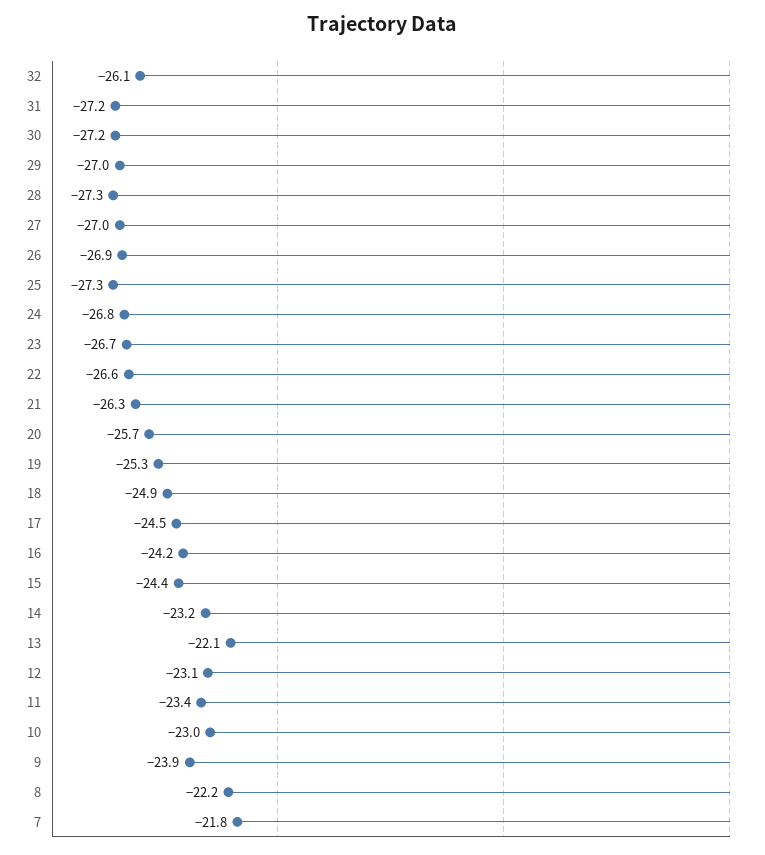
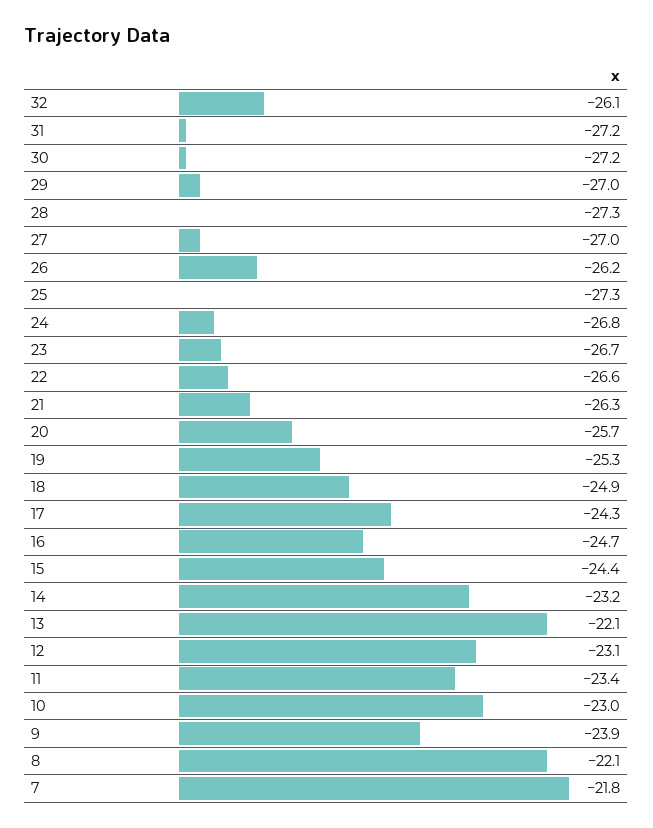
  {
    "32": -26.1,
    "31": -27.2,
    "30": -27.2,
    "29": -27,
    "28": -27.3,
    "27": -27,
-   "26": -26.9,
+   "26": -26.2,
    "25": -27.3,
    "24": -26.8,
    "23": -26.7,
    "22": -26.6,
    "21": -26.3,
    "20": -25.7,
    "19": -25.3,
    "18": -24.9,
-   "17": -24.5,
+   "17": -24.3,
-   "16": -24.2,
+   "16": -24.7,
    "15": -24.4,
    "14": -23.2,
    "13": -22.1,
    "12": -23.1,
    "11": -23.4,
    "10": -23,
    "9": -23.9,
-   "8": -22.2,
+   "8": -22.1,
    "7": -21.8
  }

